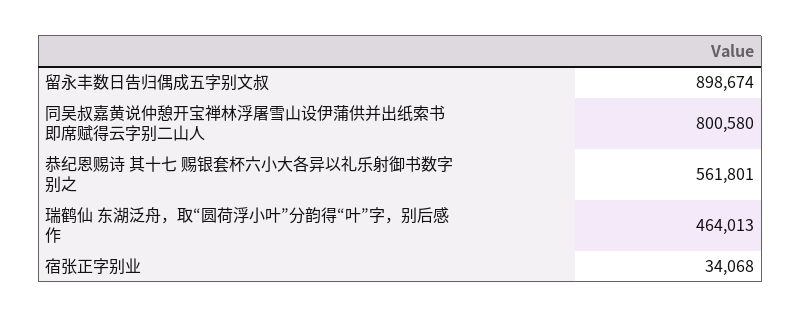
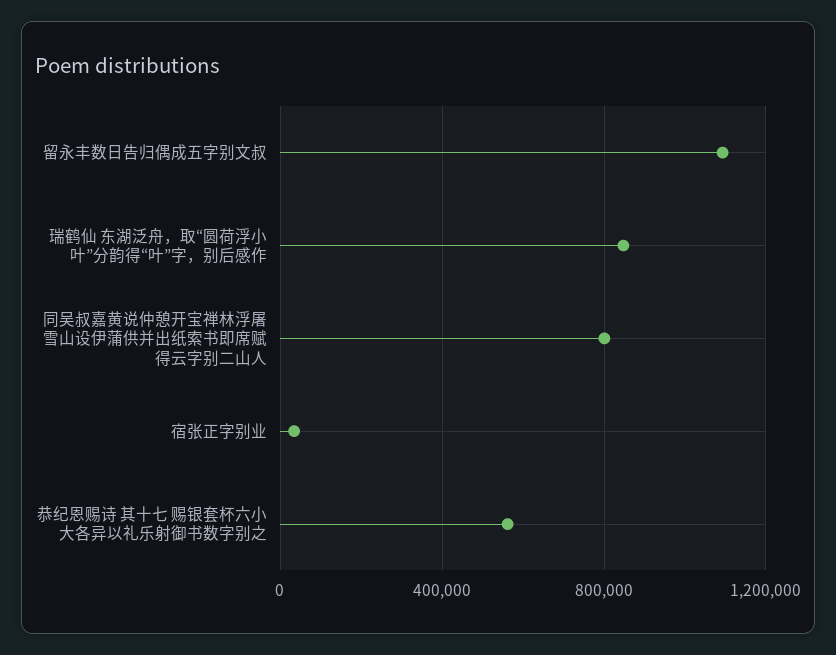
  {
-   "留永丰数日告归偶成五字别文叔": 898674,
+   "留永丰数日告归偶成五字别文叔": 1100000,
    "同吴叔嘉黄说仲憩开宝禅林浮屠雪山设伊蒲供并出纸索书即席赋得云字别二山人": 800580,
    "恭纪恩赐诗 其十七 赐银套杯六小大各异以礼乐射御书数字别之": 561801,
-   "瑞鹤仙 东湖泛舟，取“圆荷浮小叶”分韵得“叶”字，别后感作": 464013,
+   "瑞鹤仙 东湖泛舟，取“圆荷浮小叶”分韵得“叶”字，别后感作": 850000,
    "宿张正字别业": 34068
  }

